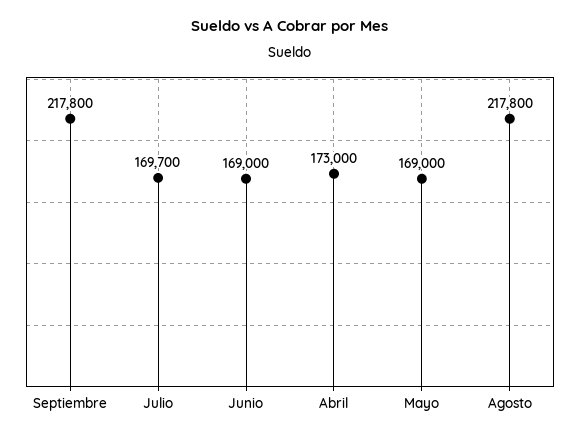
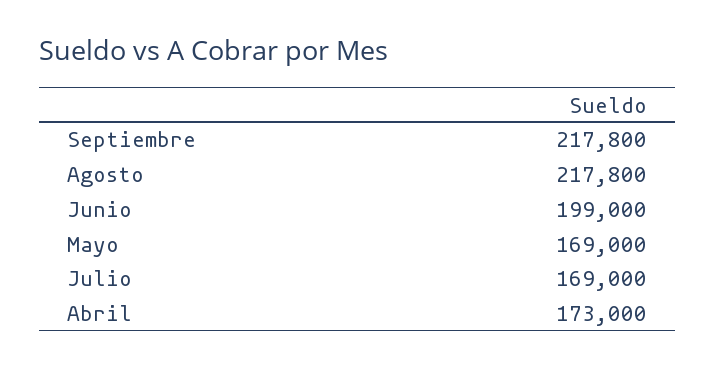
  {
    "Septiembre": 217800,
-   "Julio": 169700,
+   "Julio": 169000,
-   "Junio": 169000,
+   "Junio": 199000,
    "Abril": 173000,
    "Mayo": 169000,
    "Agosto": 217800
  }

